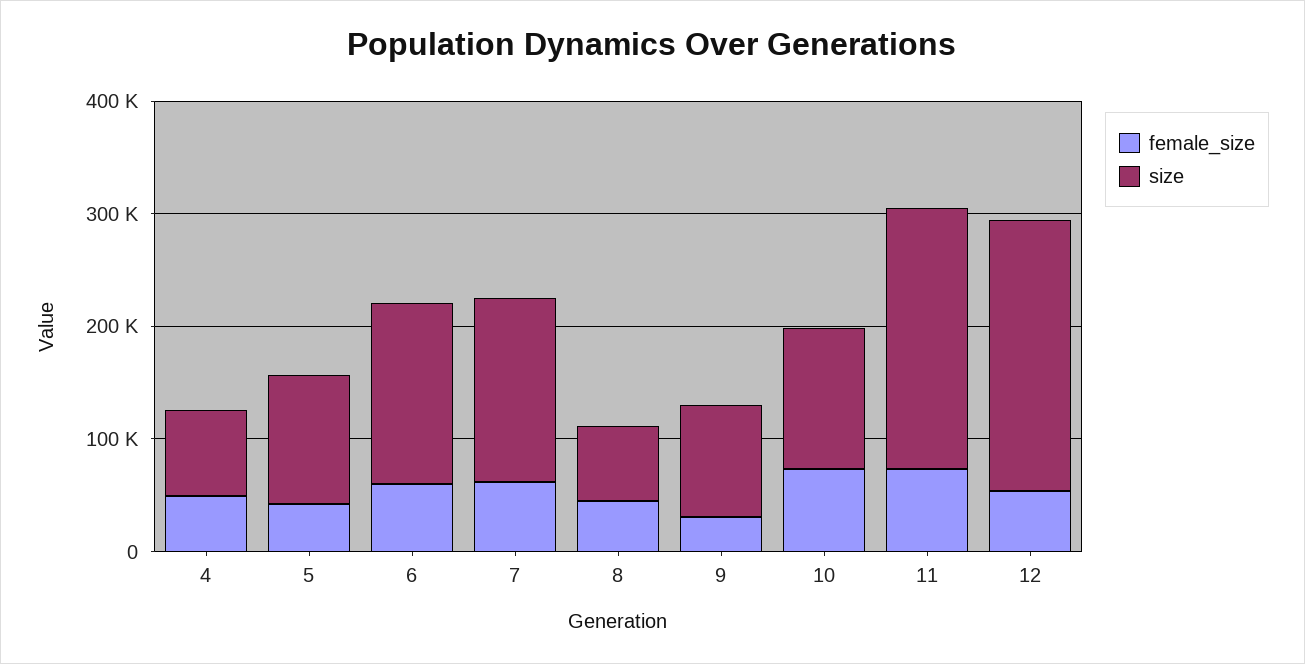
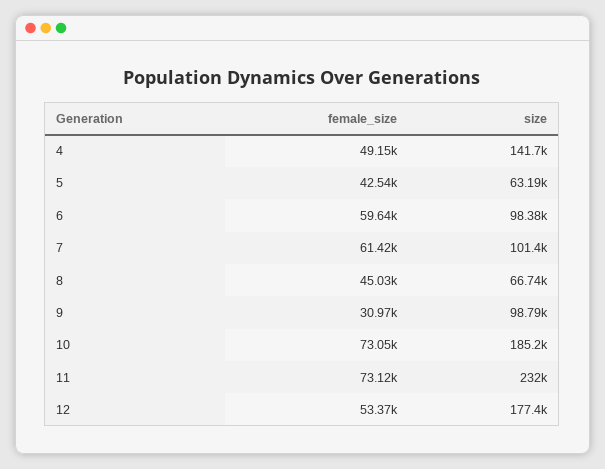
  {
    "female_size": {
      "4": 49150,
      "5": 42540,
      "6": 59640,
      "7": 61420,
      "8": 45030,
      "9": 30970,
      "10": 73050,
      "11": 73120,
      "12": 53370
    },
    "size": {
-     "4": 80000,
+     "4": 141700,
-     "5": 120000,
+     "5": 63190,
-     "6": 160000,
+     "6": 98380,
-     "7": 160000,
+     "7": 101400,
      "8": 66740,
      "9": 98790,
-     "10": 120000,
+     "10": 185200,
      "11": 232000,
-     "12": 240000
+     "12": 177400
    }
  }

